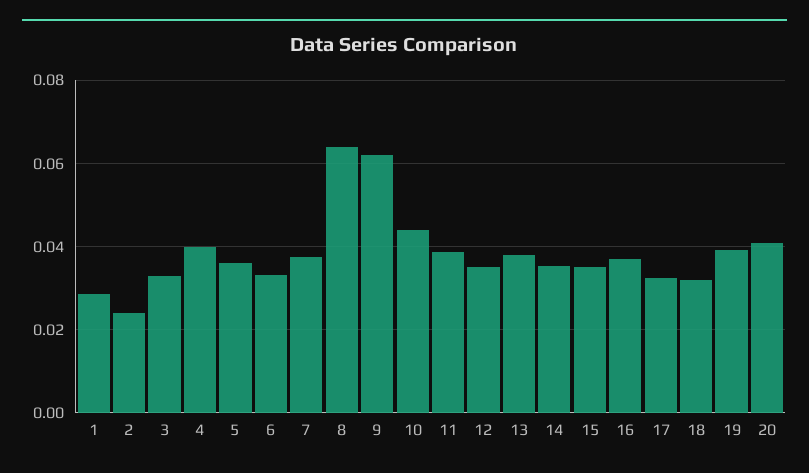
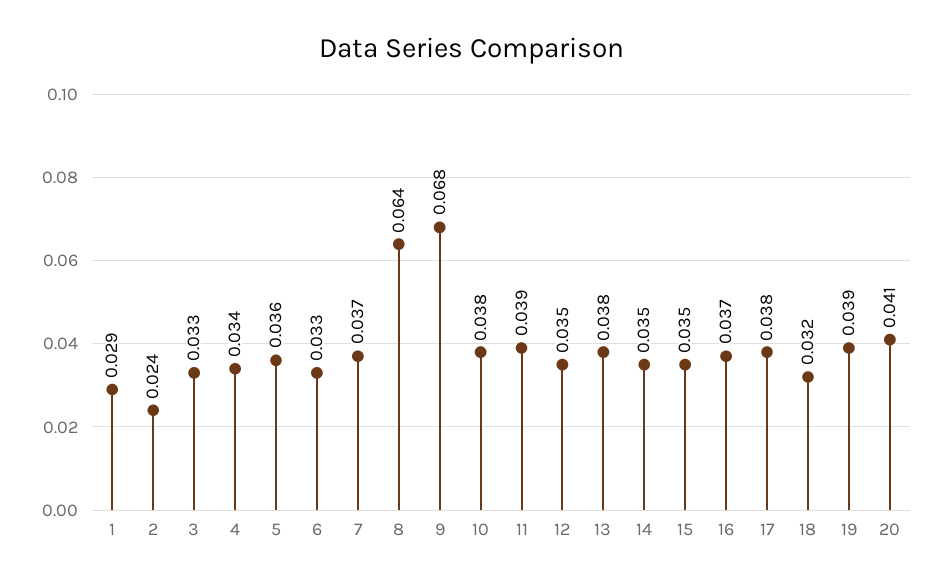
  {
    "1": 0.029,
    "2": 0.024,
    "3": 0.033,
-   "4": 0.04,
+   "4": 0.034,
    "5": 0.036,
    "6": 0.033,
    "7": 0.037,
    "8": 0.064,
-   "9": 0.062,
+   "9": 0.068,
-   "10": 0.044,
+   "10": 0.038,
    "11": 0.039,
    "12": 0.035,
    "13": 0.038,
    "14": 0.035,
    "15": 0.035,
    "16": 0.037,
-   "17": 0.032,
+   "17": 0.038,
    "18": 0.032,
    "19": 0.039,
    "20": 0.041
  }

